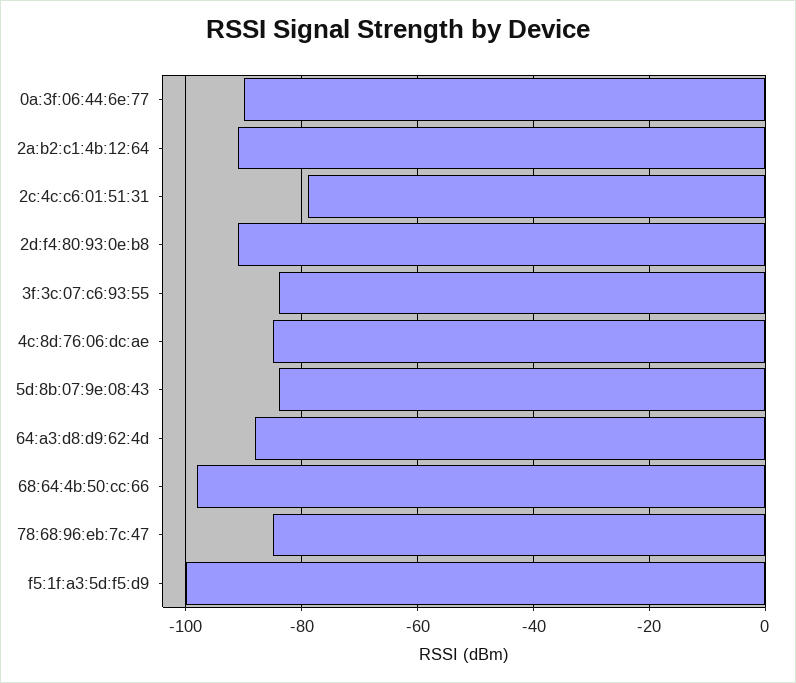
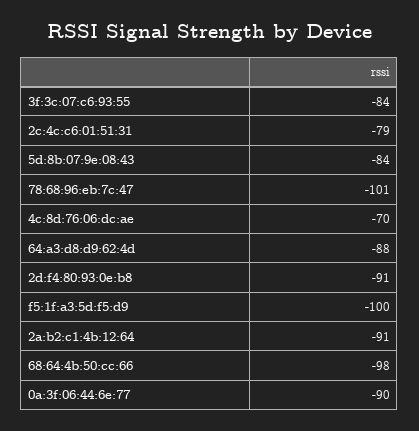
  {
    "0a:3f:06:44:6e:77": -90,
    "2a:b2:c1:4b:12:64": -91,
    "2c:4c:c6:01:51:31": -79,
    "2d:f4:80:93:0e:b8": -91,
    "3f:3c:07:c6:93:55": -84,
-   "4c:8d:76:06:dc:ae": -85,
+   "4c:8d:76:06:dc:ae": -70,
    "5d:8b:07:9e:08:43": -84,
    "64:a3:d8:d9:62:4d": -88,
    "68:64:4b:50:cc:66": -98,
-   "78:68:96:eb:7c:47": -85,
+   "78:68:96:eb:7c:47": -101,
    "f5:1f:a3:5d:f5:d9": -100
  }

